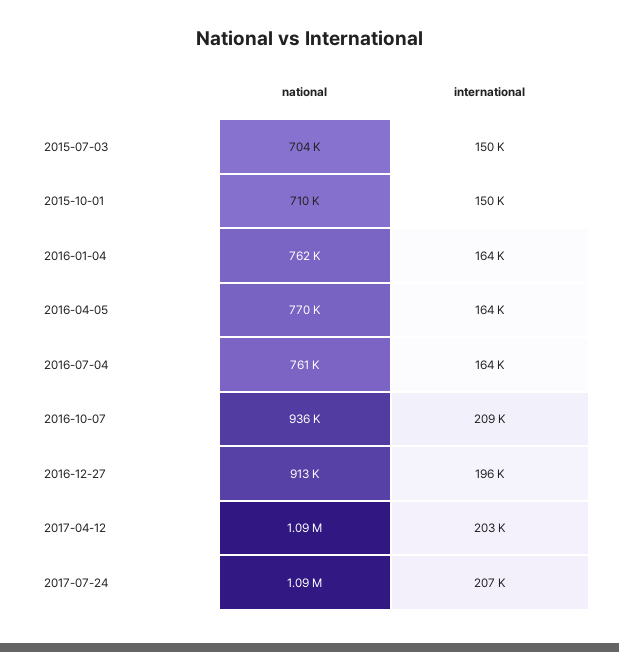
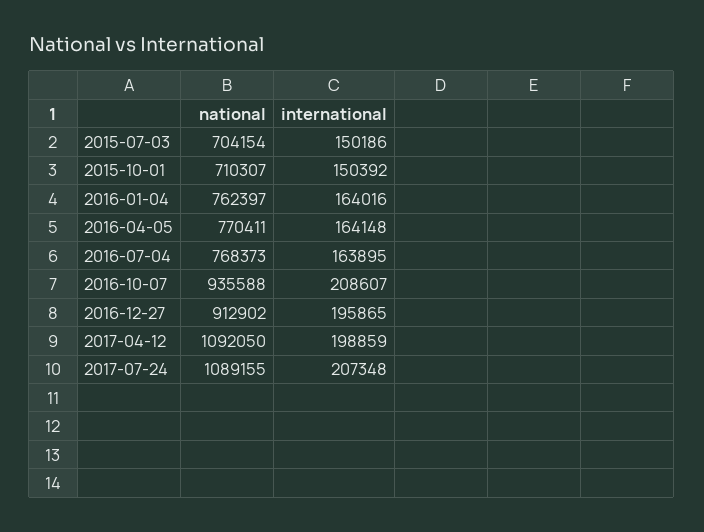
  {
    "national": {
      "2015-07-03": 704154,
      "2015-10-01": 710307,
      "2016-01-04": 762397,
      "2016-04-05": 770411,
-     "2016-07-04": 761000,
+     "2016-07-04": 768373,
      "2016-10-07": 935588,
      "2016-12-27": 912902,
      "2017-04-12": 1092050,
      "2017-07-24": 1089155
    },
    "international": {
      "2015-07-03": 150186,
      "2015-10-01": 150392,
      "2016-01-04": 164016,
      "2016-04-05": 164148,
      "2016-07-04": 163895,
      "2016-10-07": 208607,
      "2016-12-27": 195865,
-     "2017-04-12": 203000,
+     "2017-04-12": 198859,
      "2017-07-24": 207348
    }
  }

